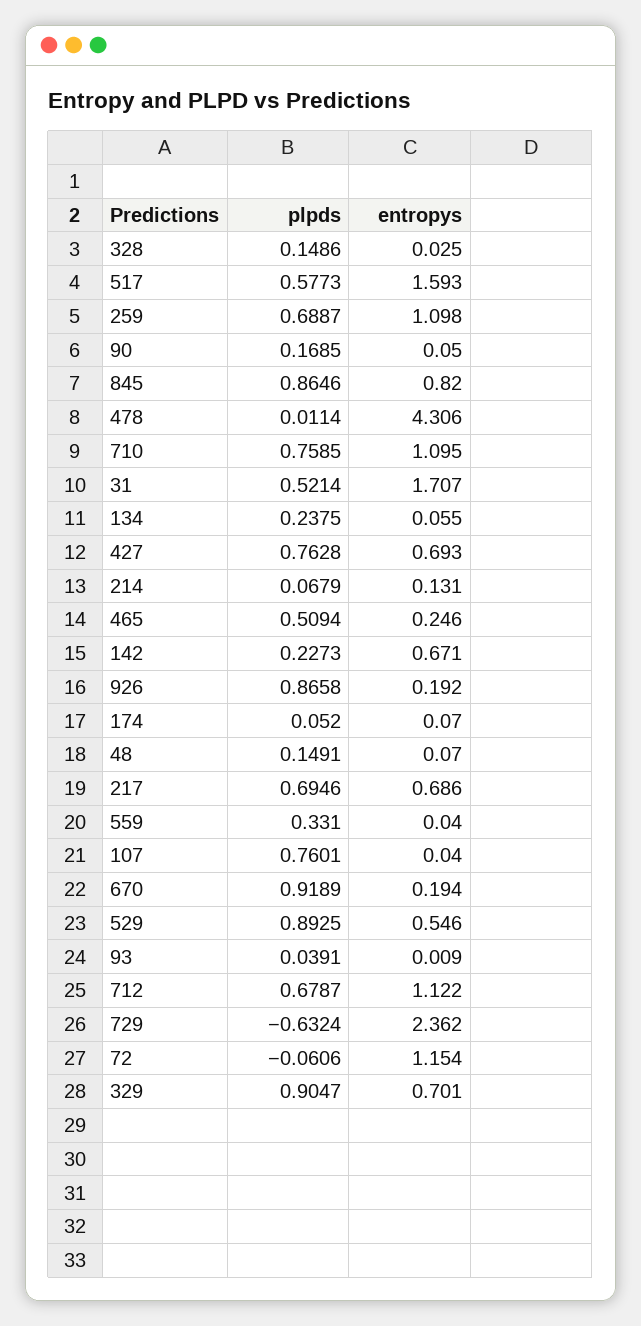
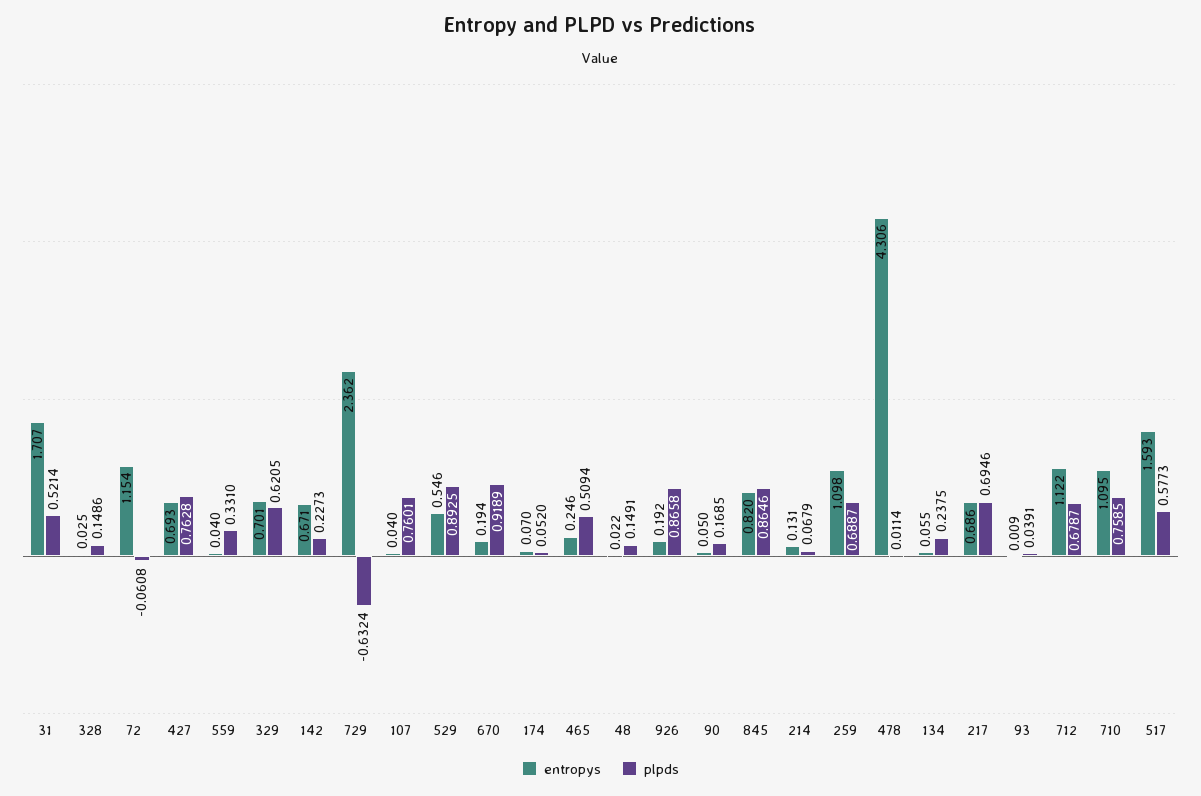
  {
    "plpds": {
      "328": 0.1486,
      "517": 0.5773,
      "259": 0.6887,
      "90": 0.1685,
      "845": 0.8646,
      "478": 0.0114,
      "710": 0.7585,
      "31": 0.5214,
      "134": 0.2375,
      "427": 0.7628,
      "214": 0.0679,
      "465": 0.5094,
      "142": 0.2273,
      "926": 0.8658,
      "174": 0.052,
      "48": 0.1491,
      "217": 0.6946,
      "559": 0.331,
      "107": 0.7601,
      "670": 0.9189,
      "529": 0.8925,
      "93": 0.0391,
      "712": 0.6787,
      "729": -0.6324,
-     "72": -0.0606,
+     "72": -0.0608,
-     "329": 0.9047
+     "329": 0.6205
    },
    "entropys": {
      "328": 0.025,
      "517": 1.593,
      "259": 1.098,
      "90": 0.05,
      "845": 0.82,
      "478": 4.306,
      "710": 1.095,
      "31": 1.707,
      "134": 0.055,
      "427": 0.693,
      "214": 0.131,
      "465": 0.246,
      "142": 0.671,
      "926": 0.192,
      "174": 0.07,
-     "48": 0.07,
+     "48": 0.022,
      "217": 0.686,
      "559": 0.04,
      "107": 0.04,
      "670": 0.194,
      "529": 0.546,
      "93": 0.009,
      "712": 1.122,
      "729": 2.362,
      "72": 1.154,
      "329": 0.701
    }
  }

